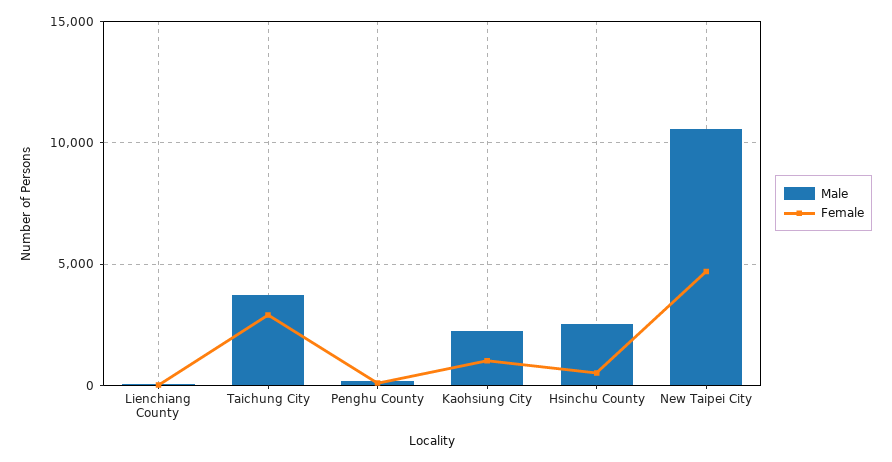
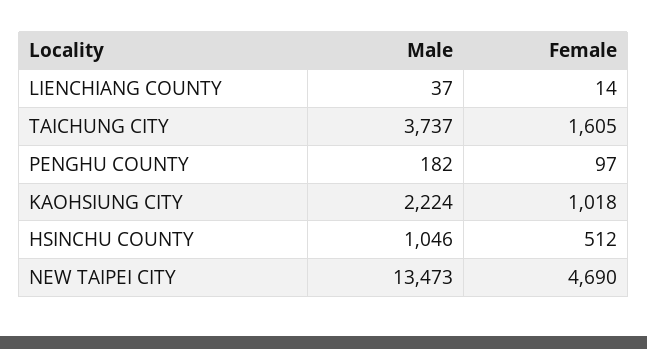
  {
    "Male": {
      "Lienchiang County": 37,
      "Taichung City": 3737,
      "Penghu County": 182,
      "Kaohsiung City": 2224,
-     "Hsinchu County": 2500,
+     "Hsinchu County": 1046,
-     "New Taipei City": 10500
+     "New Taipei City": 13473
    },
    "Female": {
      "Lienchiang County": 14,
-     "Taichung City": 3000,
+     "Taichung City": 1605,
      "Penghu County": 97,
      "Kaohsiung City": 1018,
      "Hsinchu County": 512,
      "New Taipei City": 4690
    }
  }

